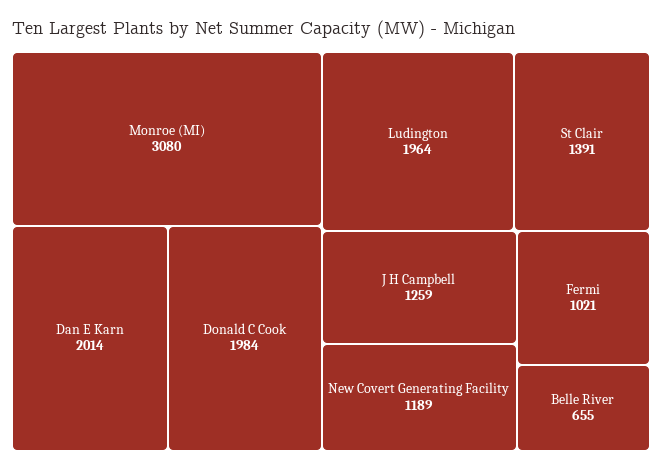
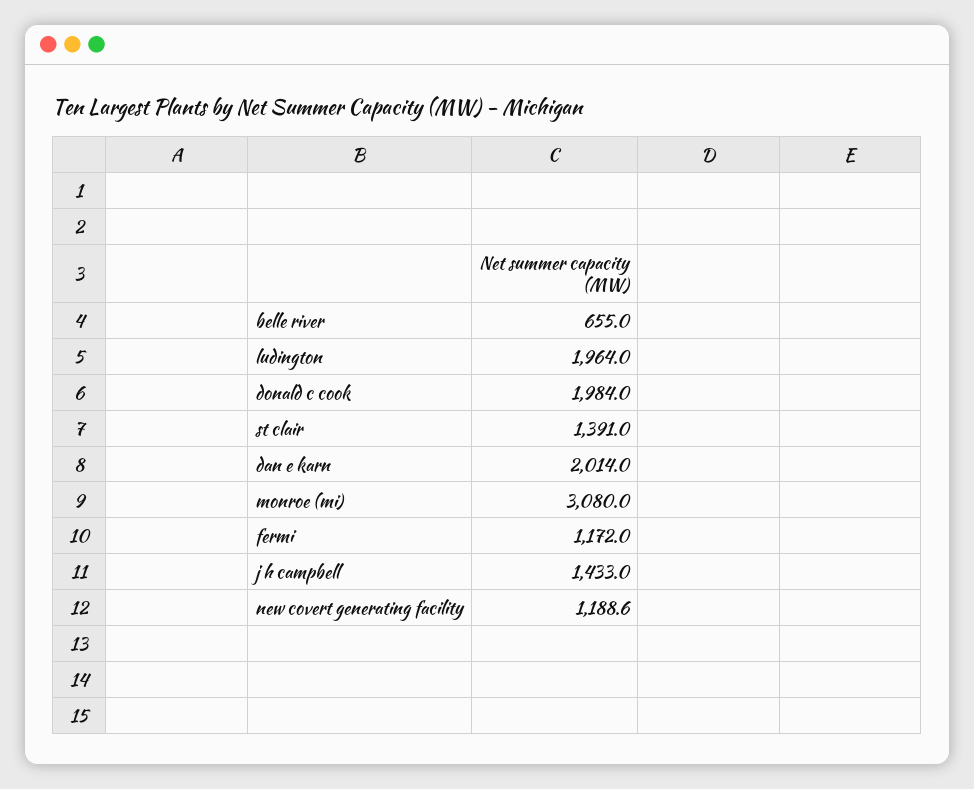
  {
    "Monroe (MI)": 3080,
    "Dan E Karn": 2014,
    "Donald C Cook": 1984,
    "Ludington": 1964,
    "St Clair": 1391,
-   "J H Campbell": 1259,
+   "J H Campbell": 1433,
    "New Covert Generating Facility": 1188.6,
-   "Fermi": 1021,
+   "Fermi": 1172,
    "Belle River": 655
  }

